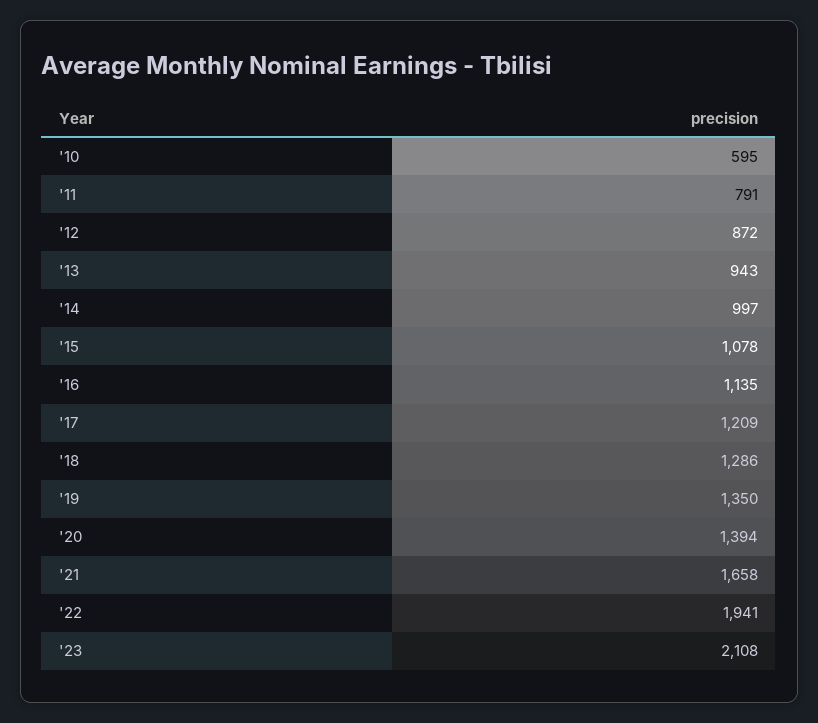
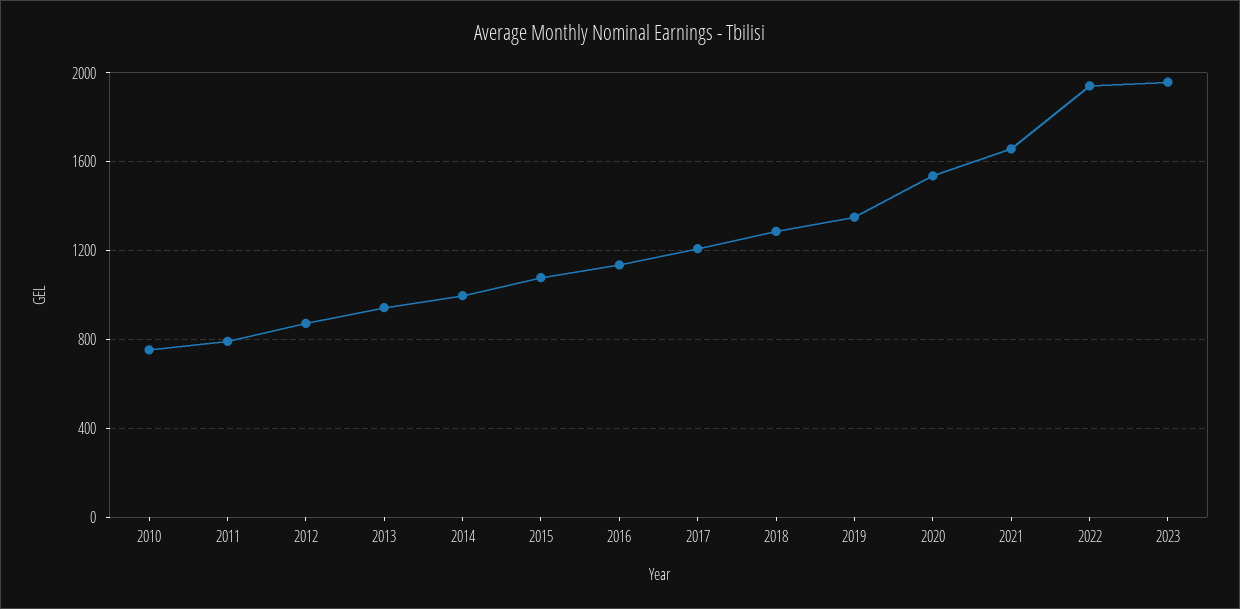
  {
-   "'10": 595,
+   "'10": 750,
    "'11": 791,
    "'12": 872,
    "'13": 943,
    "'14": 997,
    "'15": 1078,
    "'16": 1135,
    "'17": 1209,
    "'18": 1286,
    "'19": 1350,
-   "'20": 1394,
+   "'20": 1550,
    "'21": 1658,
    "'22": 1941,
-   "'23": 2108
+   "'23": 1950
  }

